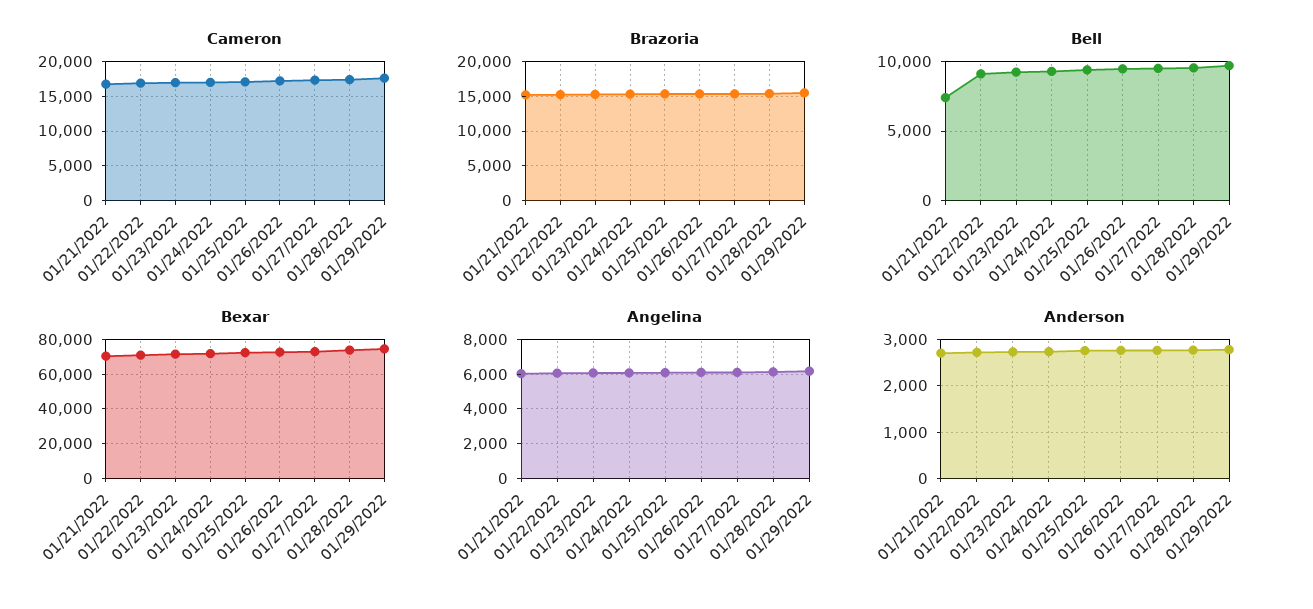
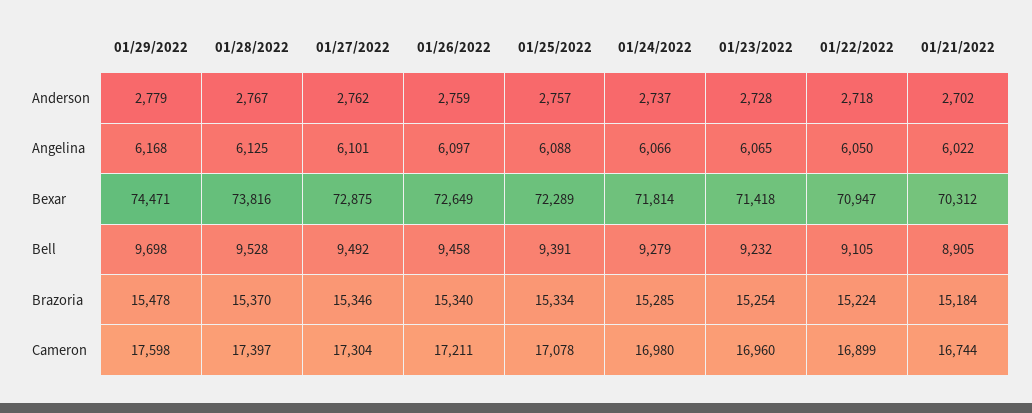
  {
    "Cameron": {
      "01/21/2022": 16744,
      "01/22/2022": 16899,
      "01/23/2022": 16960,
      "01/24/2022": 16980,
      "01/25/2022": 17078,
      "01/26/2022": 17211,
      "01/27/2022": 17304,
      "01/28/2022": 17397,
      "01/29/2022": 17598
    },
    "Brazoria": {
      "01/21/2022": 15184,
      "01/22/2022": 15224,
      "01/23/2022": 15254,
      "01/24/2022": 15285,
      "01/25/2022": 15334,
      "01/26/2022": 15340,
      "01/27/2022": 15346,
      "01/28/2022": 15370,
      "01/29/2022": 15478
    },
    "Bell": {
-     "01/21/2022": 7500,
+     "01/21/2022": 8905,
      "01/22/2022": 9105,
      "01/23/2022": 9232,
      "01/24/2022": 9279,
      "01/25/2022": 9391,
      "01/26/2022": 9458,
      "01/27/2022": 9492,
      "01/28/2022": 9528,
      "01/29/2022": 9698
    },
    "Bexar": {
      "01/21/2022": 70312,
      "01/22/2022": 70947,
      "01/23/2022": 71418,
      "01/24/2022": 71814,
      "01/25/2022": 72289,
      "01/26/2022": 72649,
      "01/27/2022": 72875,
      "01/28/2022": 73816,
      "01/29/2022": 74471
    },
    "Angelina": {
      "01/21/2022": 6022,
      "01/22/2022": 6050,
      "01/23/2022": 6065,
      "01/24/2022": 6066,
      "01/25/2022": 6088,
      "01/26/2022": 6097,
      "01/27/2022": 6101,
      "01/28/2022": 6125,
      "01/29/2022": 6168
    },
    "Anderson": {
      "01/21/2022": 2702,
      "01/22/2022": 2718,
      "01/23/2022": 2728,
      "01/24/2022": 2737,
      "01/25/2022": 2757,
      "01/26/2022": 2759,
      "01/27/2022": 2762,
      "01/28/2022": 2767,
      "01/29/2022": 2779
    }
  }

